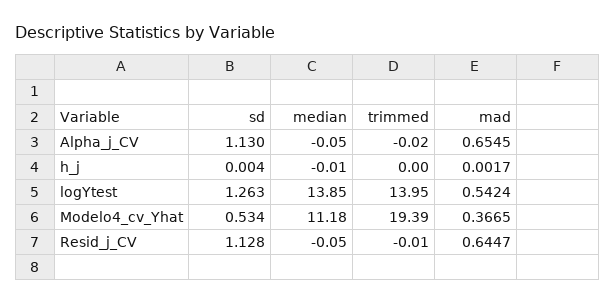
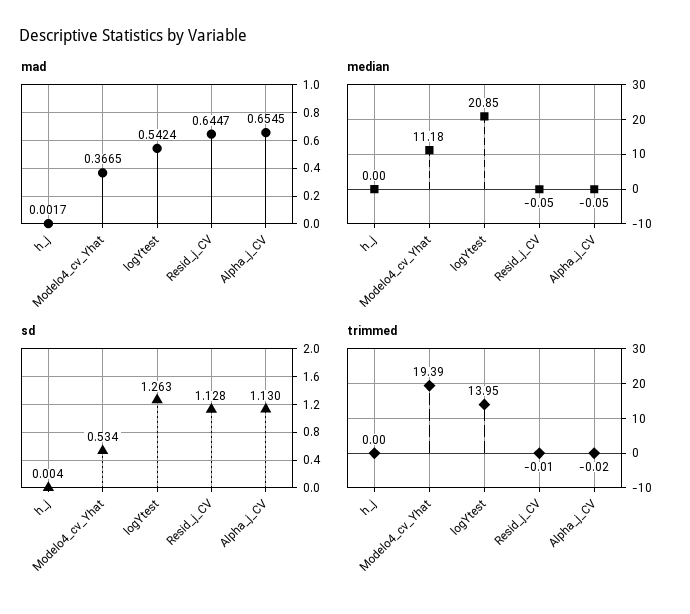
  {
    "sd": {
      "Alpha_j_CV": 1.13,
      "h_j": 0.004,
      "logYtest": 1.263,
      "Modelo4_cv_Yhat": 0.534,
      "Resid_j_CV": 1.128
    },
    "median": {
      "Alpha_j_CV": -0.05,
-     "h_j": -0.01,
+     "h_j": 0,
-     "logYtest": 13.85,
+     "logYtest": 20.85,
      "Modelo4_cv_Yhat": 11.18,
      "Resid_j_CV": -0.05
    },
    "trimmed": {
      "Alpha_j_CV": -0.02,
      "h_j": 0,
      "logYtest": 13.95,
      "Modelo4_cv_Yhat": 19.39,
      "Resid_j_CV": -0.01
    },
    "mad": {
      "Alpha_j_CV": 0.6545,
      "h_j": 0.0017,
      "logYtest": 0.5424,
      "Modelo4_cv_Yhat": 0.3665,
      "Resid_j_CV": 0.6447
    }
  }

